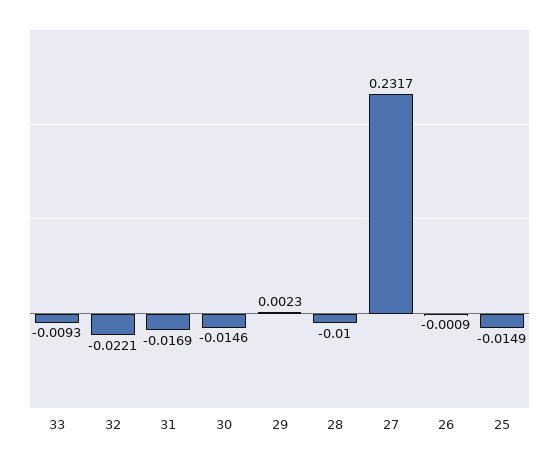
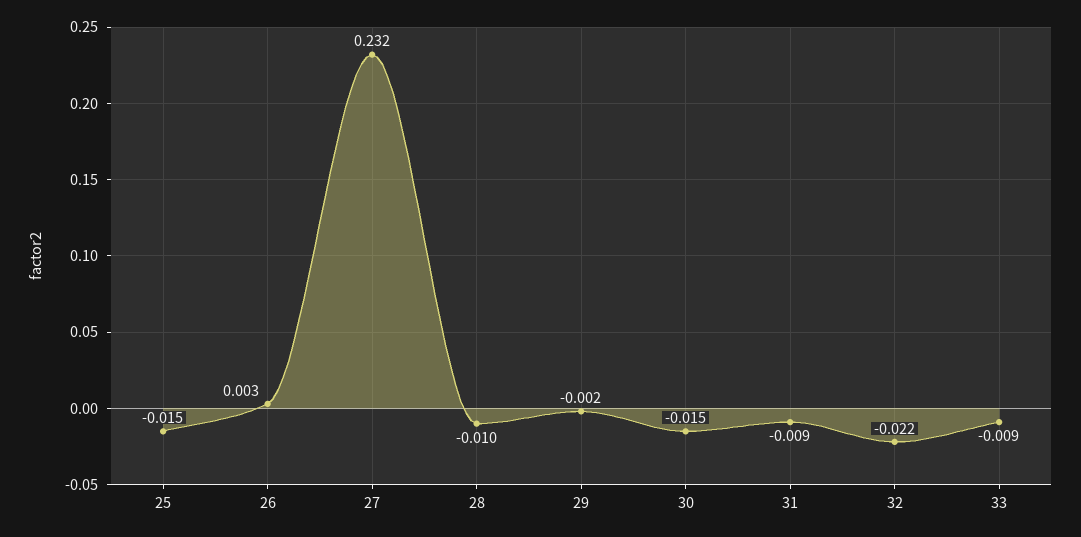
  {
    "33": -0.0093,
    "32": -0.0221,
-   "31": -0.0169,
+   "31": -0.009,
    "30": -0.0146,
-   "29": 0.0023,
+   "29": -0.002,
    "28": -0.01,
    "27": 0.2317,
-   "26": -0.0009,
+   "26": 0.003,
    "25": -0.0149
  }

